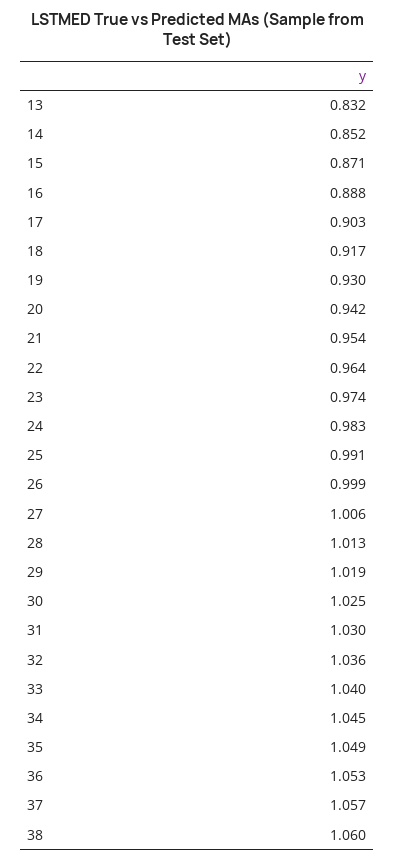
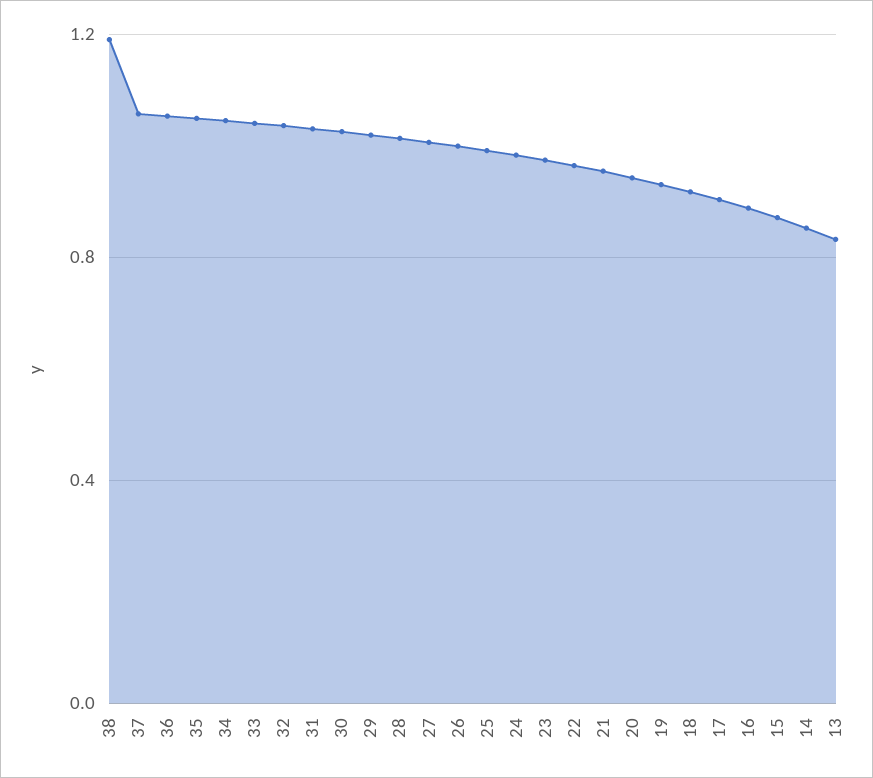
  {
    "13": 0.832,
    "14": 0.852,
    "15": 0.871,
    "16": 0.888,
    "17": 0.903,
    "18": 0.917,
    "19": 0.93,
    "20": 0.942,
    "21": 0.954,
    "22": 0.964,
    "23": 0.974,
    "24": 0.983,
    "25": 0.991,
    "26": 0.999,
    "27": 1.006,
    "28": 1.013,
    "29": 1.019,
    "30": 1.025,
    "31": 1.03,
    "32": 1.036,
    "33": 1.04,
    "34": 1.045,
    "35": 1.049,
    "36": 1.053,
    "37": 1.057,
-   "38": 1.06
+   "38": 1.2
  }

